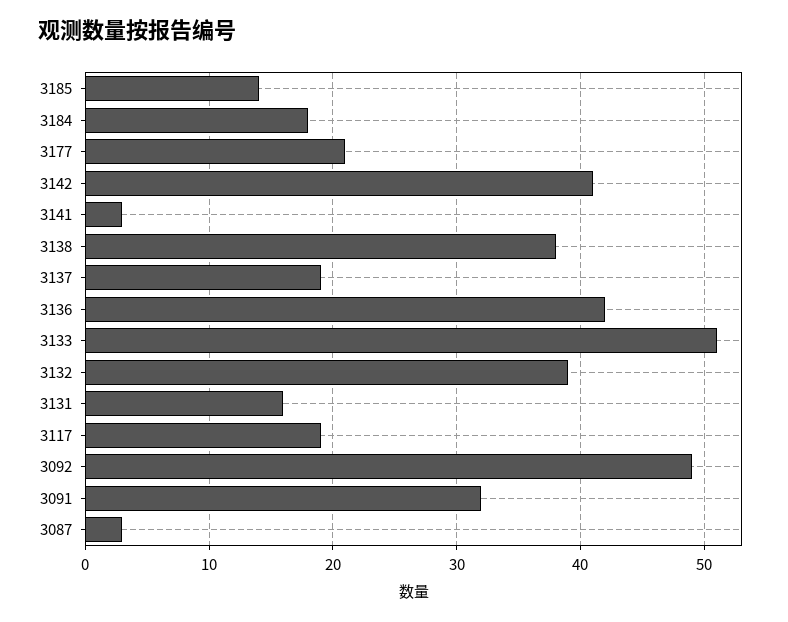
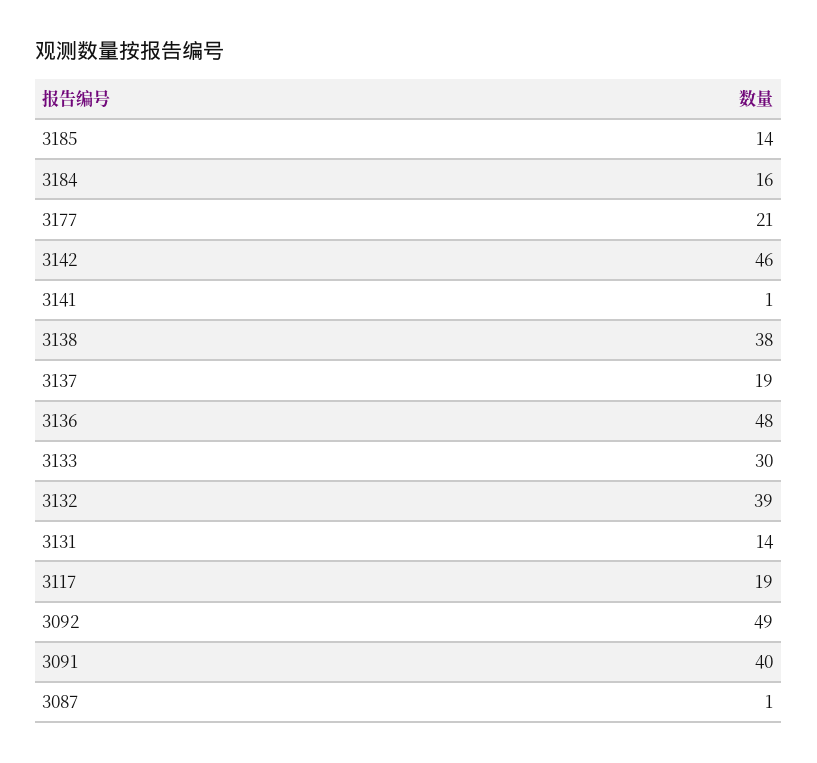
  {
    "3185": 14,
-   "3184": 18,
+   "3184": 16,
    "3177": 21,
-   "3142": 41,
+   "3142": 46,
-   "3141": 3,
+   "3141": 1,
    "3138": 38,
    "3137": 19,
-   "3136": 42,
+   "3136": 48,
-   "3133": 51,
+   "3133": 30,
    "3132": 39,
-   "3131": 16,
+   "3131": 14,
    "3117": 19,
    "3092": 49,
-   "3091": 32,
+   "3091": 40,
-   "3087": 3
+   "3087": 1
  }

